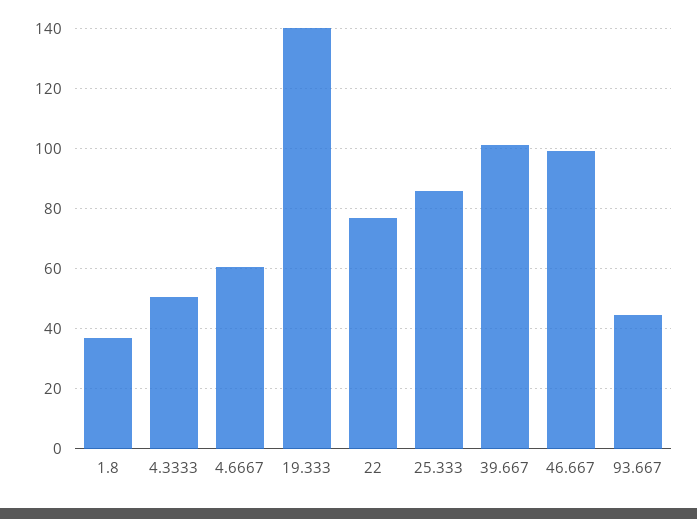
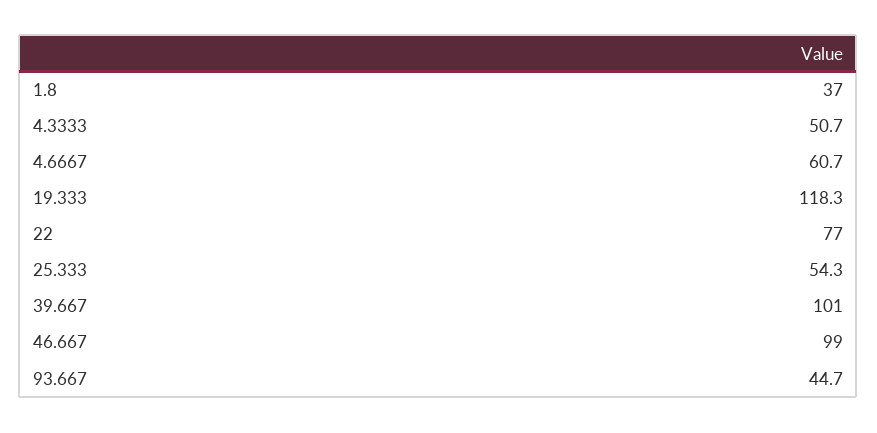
  {
    "1.8": 37,
    "4.3333": 50.7,
    "4.6667": 60.7,
-   "19.333": 140,
+   "19.333": 118.3,
    "22": 77,
-   "25.333": 86,
+   "25.333": 54.3,
    "39.667": 101,
    "46.667": 99,
    "93.667": 44.7
  }

